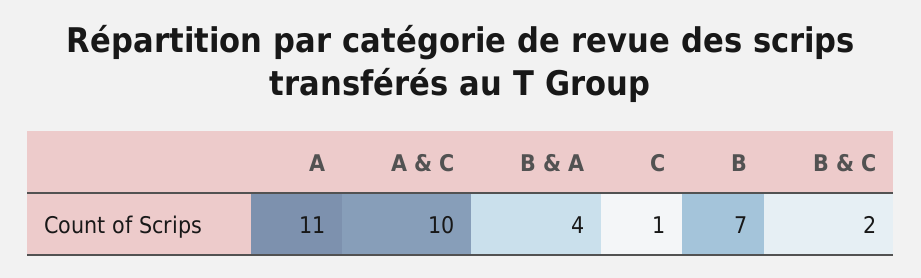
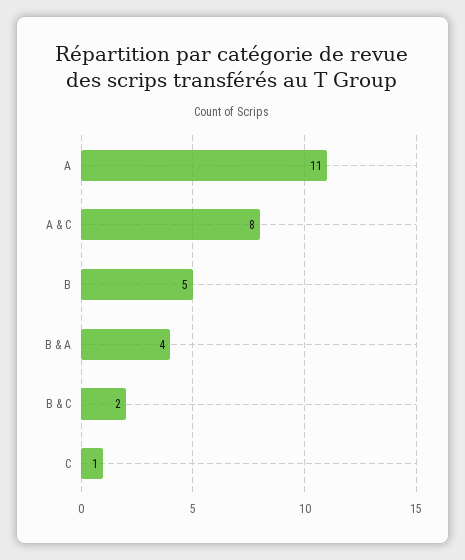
  {
    "A": 11,
-   "A & C": 10,
+   "A & C": 8,
    "B & A": 4,
    "C": 1,
-   "B": 7,
+   "B": 5,
    "B & C": 2
  }

